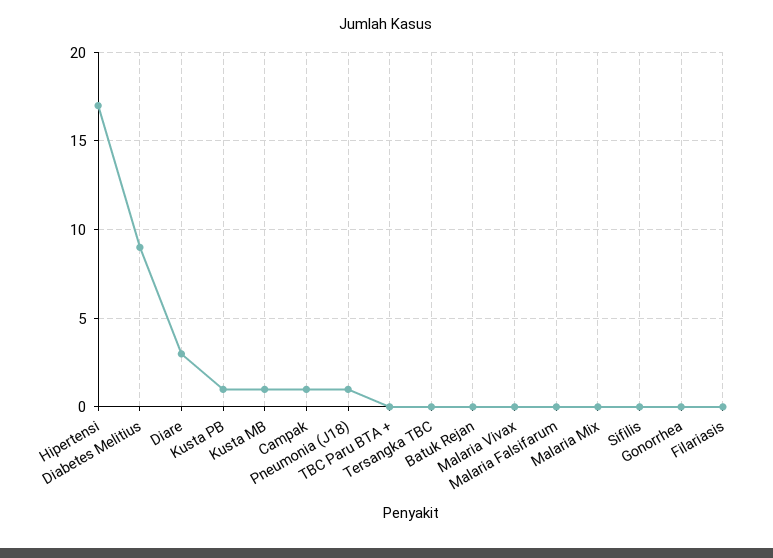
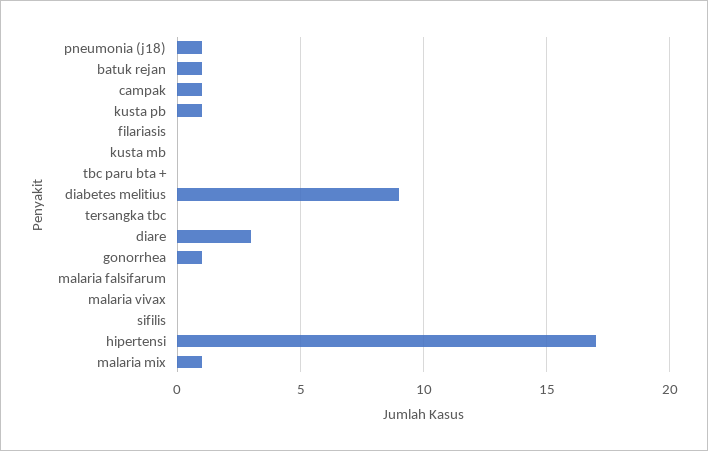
  {
    "Hipertensi": 17,
    "Diabetes Melitius": 9,
    "Diare": 3,
    "Kusta PB": 1,
-   "Kusta MB": 1,
+   "Kusta MB": 0,
    "Campak": 1,
    "Pneumonia (J18)": 1,
    "TBC Paru BTA +": 0,
    "Tersangka TBC": 0,
-   "Batuk Rejan": 0,
+   "Batuk Rejan": 1,
    "Malaria Vivax": 0,
    "Malaria Falsifarum": 0,
-   "Malaria Mix": 0,
+   "Malaria Mix": 1,
    "Sifilis": 0,
-   "Gonorrhea": 0,
+   "Gonorrhea": 1,
    "Filariasis": 0
  }

